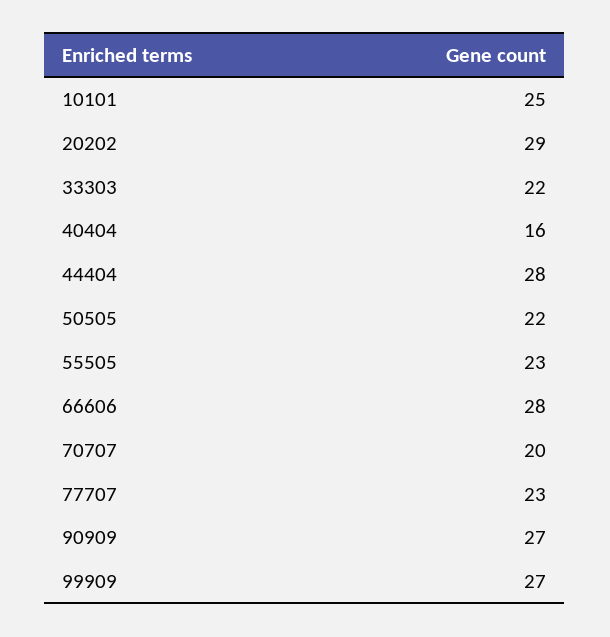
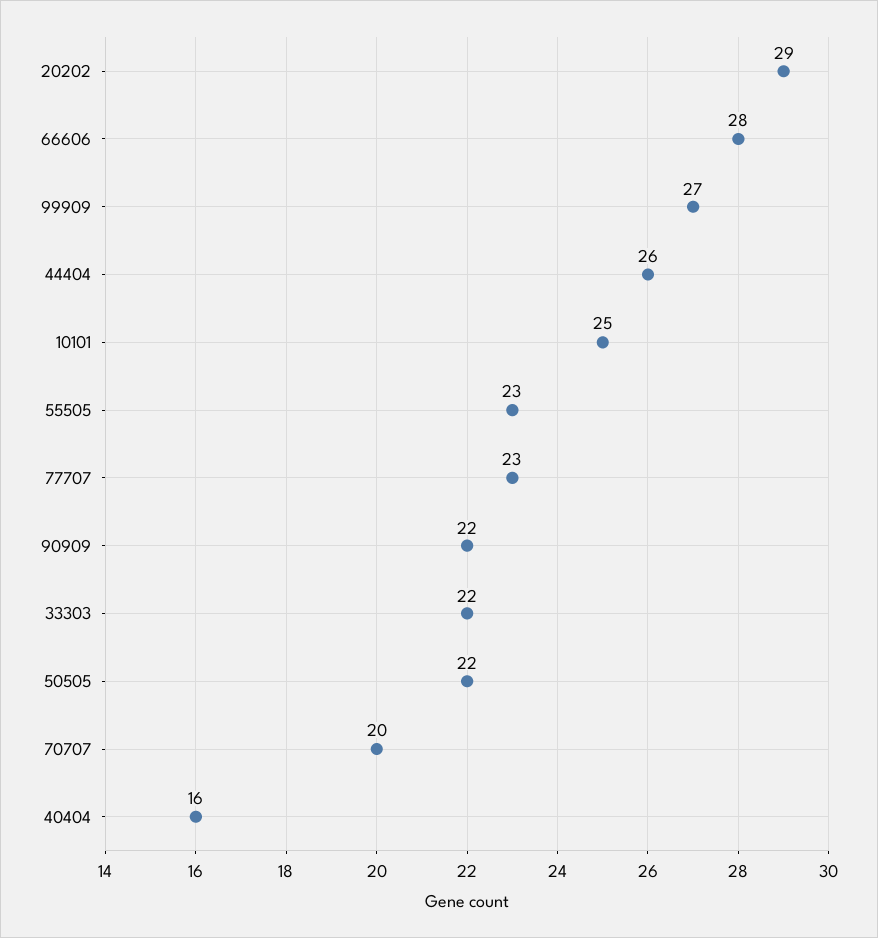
  {
    "10101": 25,
    "20202": 29,
    "33303": 22,
    "40404": 16,
-   "44404": 28,
+   "44404": 26,
    "50505": 22,
    "55505": 23,
    "66606": 28,
    "70707": 20,
    "77707": 23,
-   "90909": 27,
+   "90909": 22,
    "99909": 27
  }

